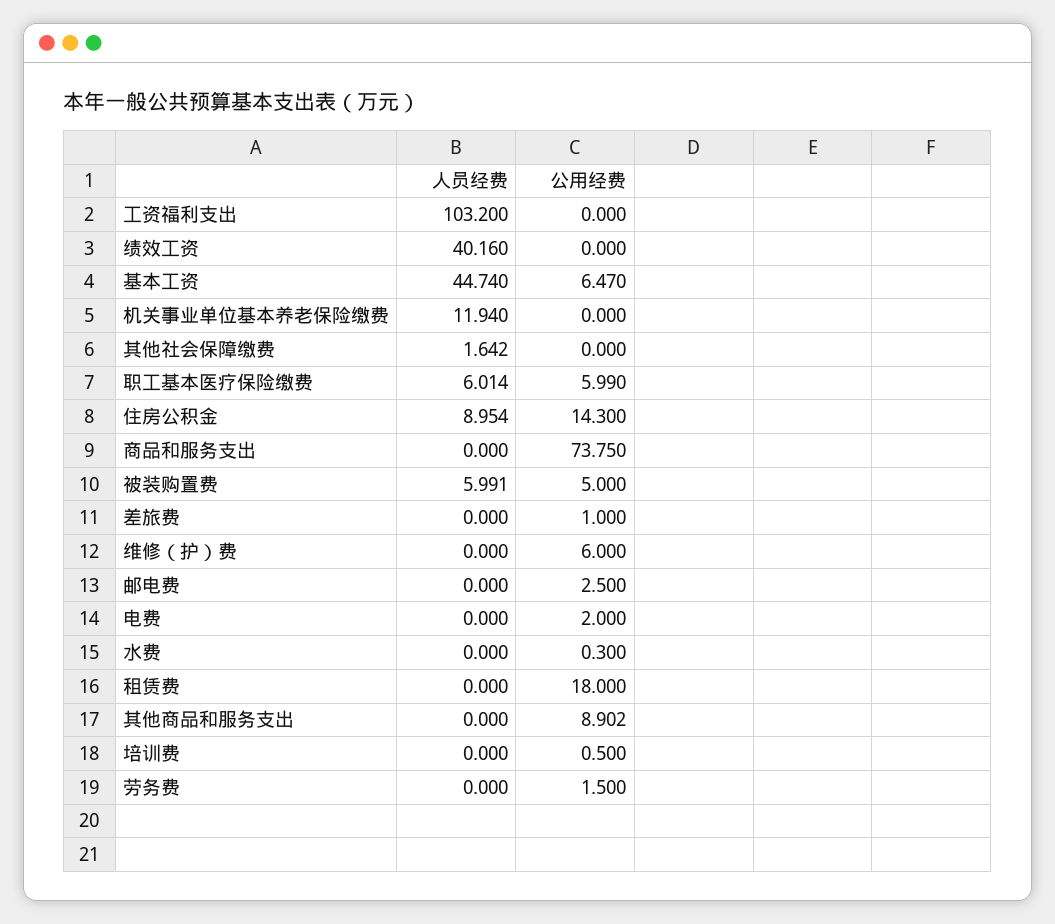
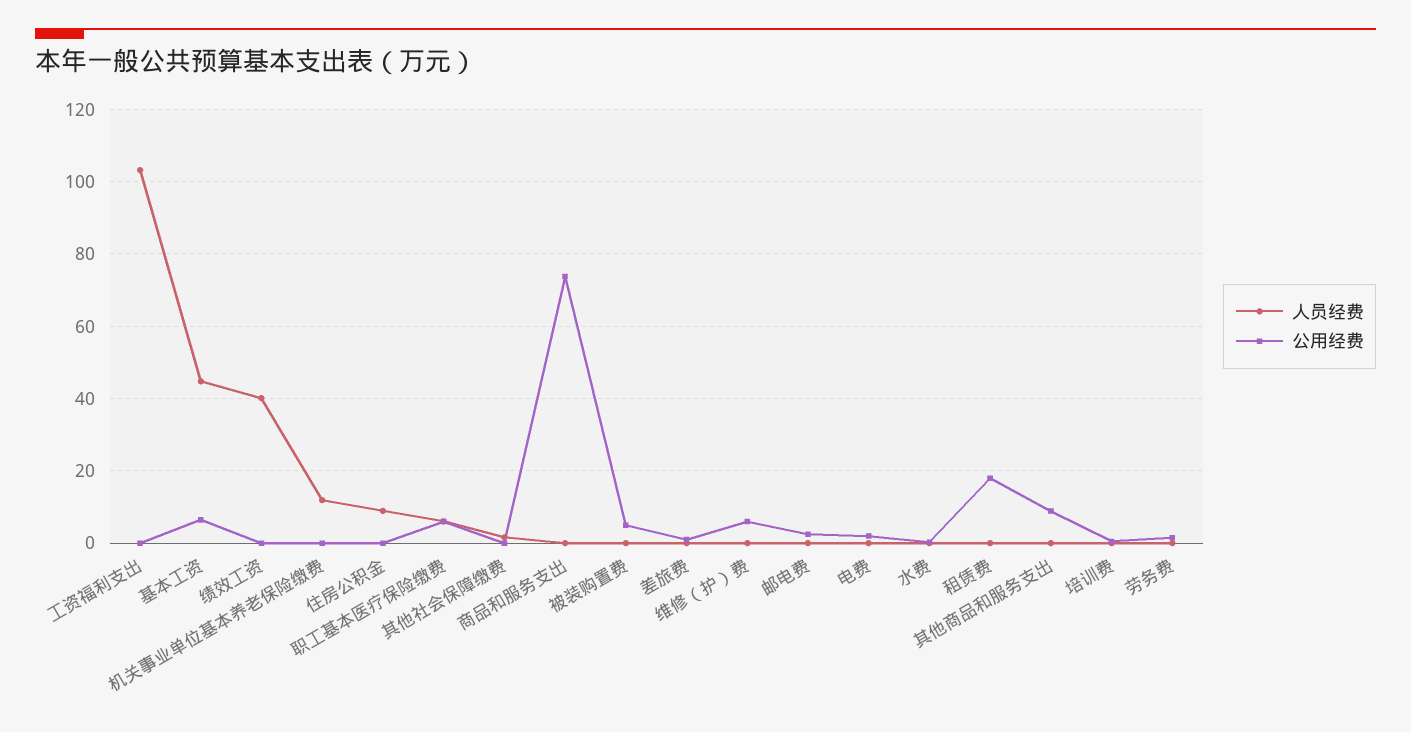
  {
    "人员经费": {
      "工资福利支出": 103.2,
      "绩效工资": 40.16,
      "基本工资": 44.74,
      "机关事业单位基本养老保险缴费": 11.94,
      "其他社会保障缴费": 1.642,
      "职工基本医疗保险缴费": 6.014,
      "住房公积金": 8.954,
      "商品和服务支出": 0,
-     "被装购置费": 5.991,
+     "被装购置费": 0,
      "差旅费": 0,
      "维修（护）费": 0,
      "邮电费": 0,
      "电费": 0,
      "水费": 0,
      "租赁费": 0,
      "其他商品和服务支出": 0,
      "培训费": 0,
      "劳务费": 0
    },
    "公用经费": {
      "工资福利支出": 0,
      "绩效工资": 0,
      "基本工资": 6.47,
      "机关事业单位基本养老保险缴费": 0,
      "其他社会保障缴费": 0,
      "职工基本医疗保险缴费": 5.99,
-     "住房公积金": 14.3,
+     "住房公积金": 0,
      "商品和服务支出": 73.75,
      "被装购置费": 5,
      "差旅费": 1,
      "维修（护）费": 6,
      "邮电费": 2.5,
      "电费": 2,
      "水费": 0.3,
      "租赁费": 18,
      "其他商品和服务支出": 8.902,
      "培训费": 0.5,
      "劳务费": 1.5
    }
  }

